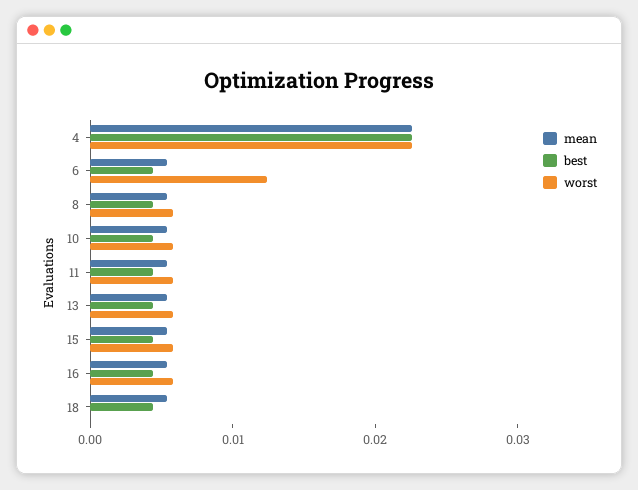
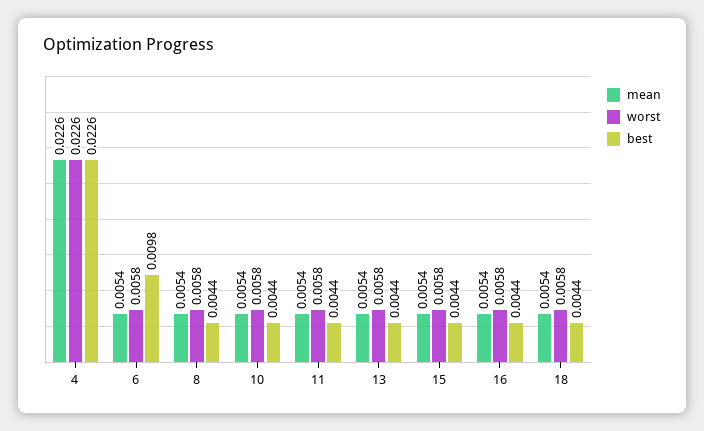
  {
    "mean": {
      "4": 0.0226,
      "6": 0.0054,
      "8": 0.0054,
      "10": 0.0054,
      "11": 0.0054,
      "13": 0.0054,
      "15": 0.0054,
      "16": 0.0054,
      "18": 0.0054
    },
    "best": {
      "4": 0.0226,
-     "6": 0.004,
+     "6": 0.0098,
      "8": 0.0044,
      "10": 0.0044,
      "11": 0.0044,
      "13": 0.0044,
      "15": 0.0044,
      "16": 0.0044,
      "18": 0.0044
    },
    "worst": {
      "4": 0.0226,
-     "6": 0.012,
+     "6": 0.0058,
      "8": 0.0058,
      "10": 0.0058,
      "11": 0.0058,
      "13": 0.0058,
      "15": 0.0058,
      "16": 0.0058,
-     "18": 0
+     "18": 0.0058
    }
  }

